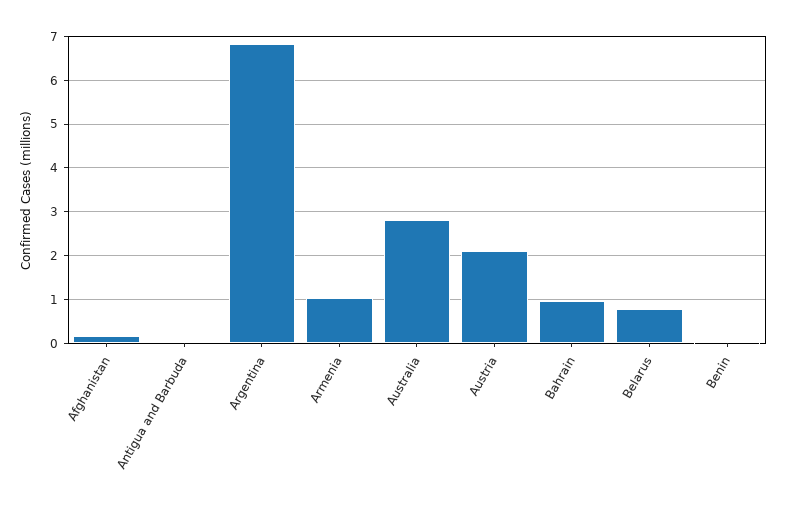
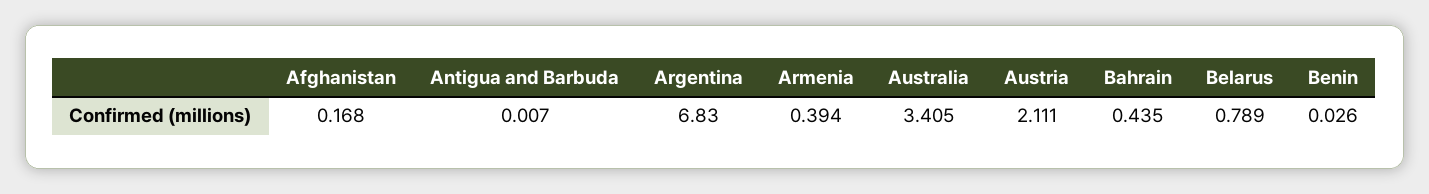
  {
    "Afghanistan": 0.168,
    "Antigua and Barbuda": 0.007,
    "Argentina": 6.83,
-   "Armenia": 1,
+   "Armenia": 0.394,
-   "Australia": 2.8,
+   "Australia": 3.405,
    "Austria": 2.111,
-   "Bahrain": 1,
+   "Bahrain": 0.435,
    "Belarus": 0.789,
    "Benin": 0.026
  }

